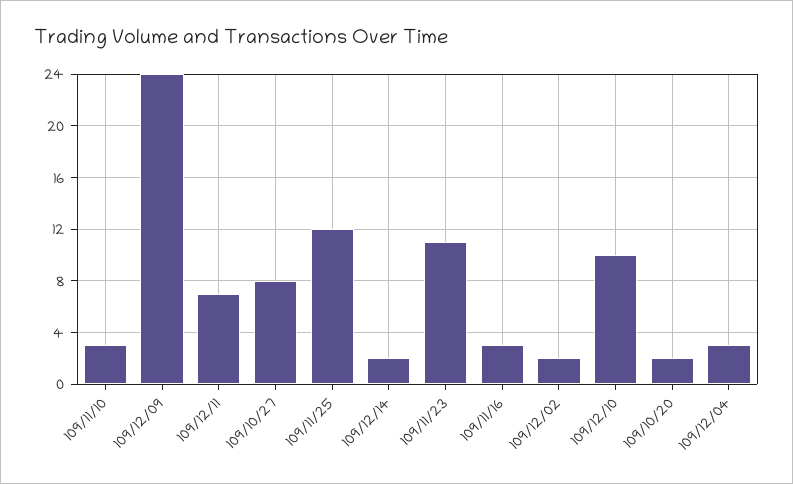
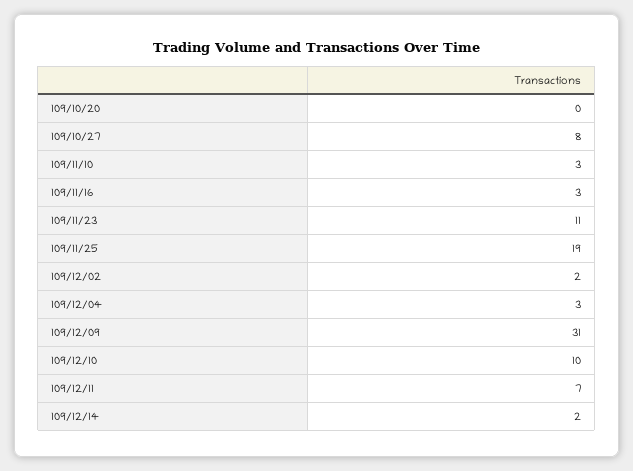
  {
    "109/11/10": 3,
-   "109/12/09": 24,
+   "109/12/09": 31,
    "109/12/11": 7,
    "109/10/27": 8,
-   "109/11/25": 12,
+   "109/11/25": 19,
    "109/12/14": 2,
    "109/11/23": 11,
    "109/11/16": 3,
    "109/12/02": 2,
    "109/12/10": 10,
-   "109/10/20": 2,
+   "109/10/20": 0,
    "109/12/04": 3
  }

